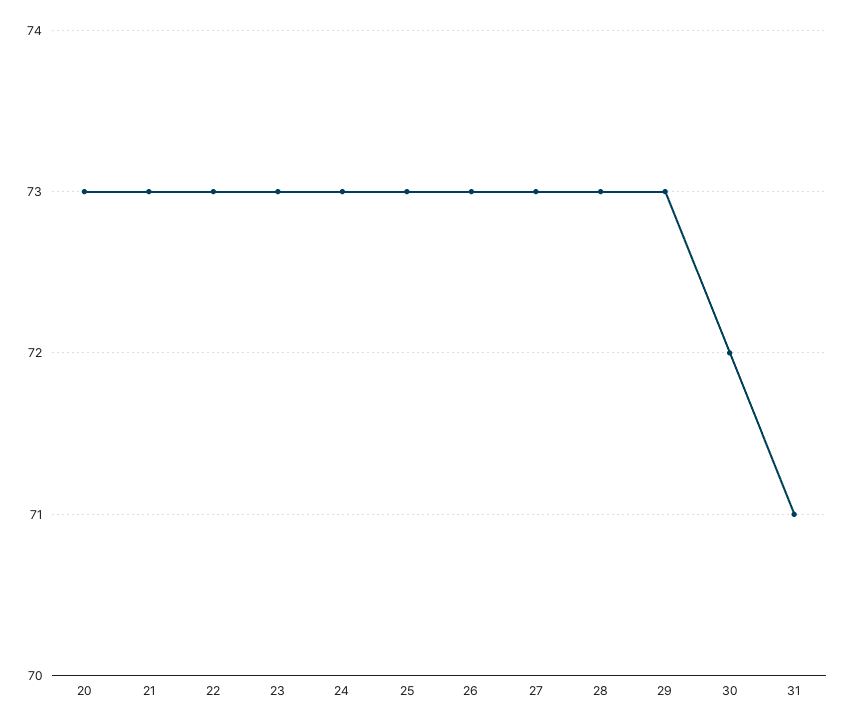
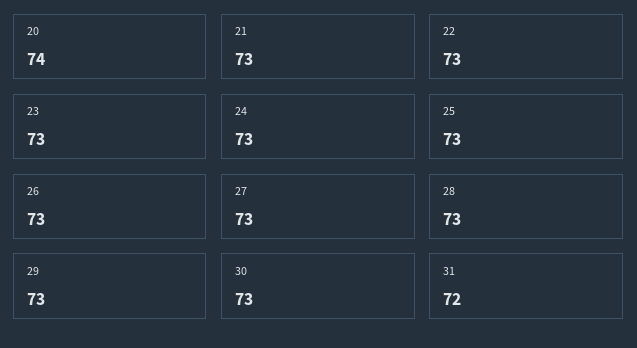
  {
-   "20": 73,
+   "20": 74,
    "21": 73,
    "22": 73,
    "23": 73,
    "24": 73,
    "25": 73,
    "26": 73,
    "27": 73,
    "28": 73,
    "29": 73,
-   "30": 72,
+   "30": 73,
-   "31": 71
+   "31": 72
  }

